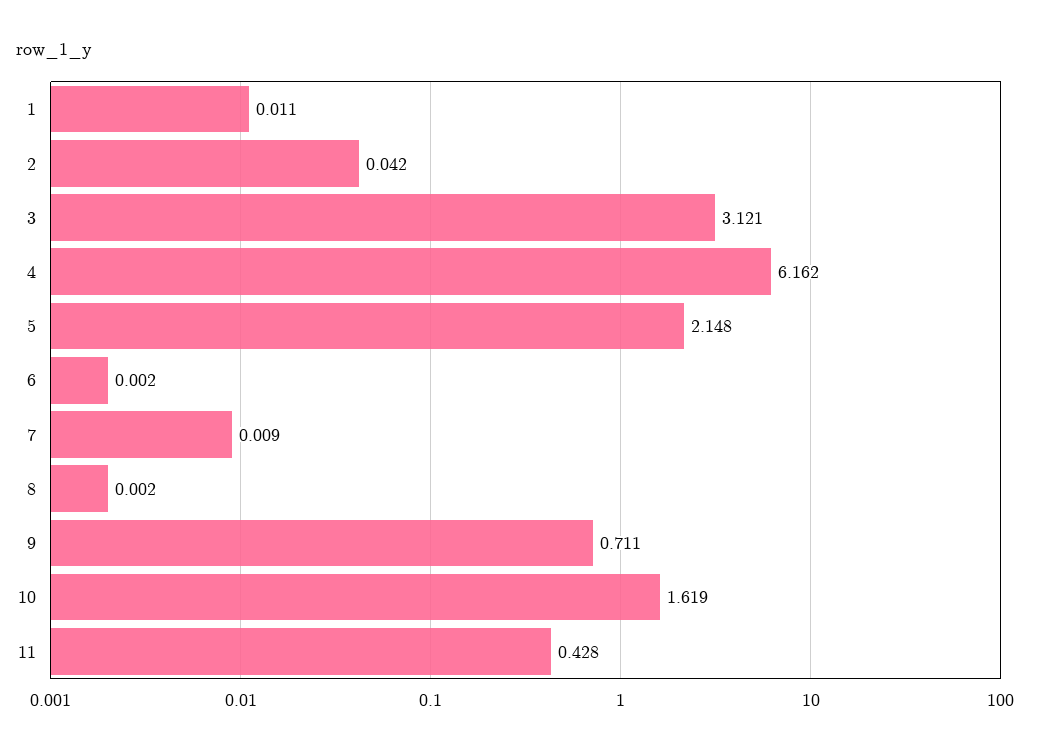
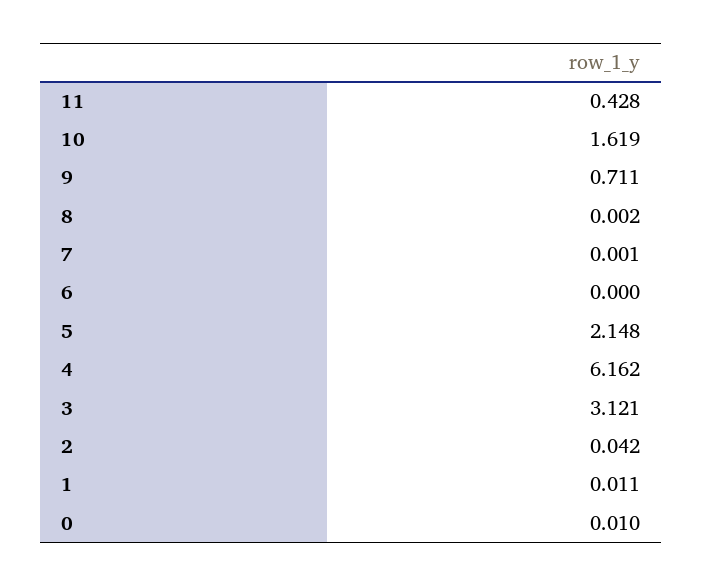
  {
    "1": 0.011,
    "2": 0.042,
    "3": 3.121,
    "4": 6.162,
    "5": 2.148,
-   "6": 0.002,
+   "6": 0,
-   "7": 0.009,
+   "7": 0.001,
    "8": 0.002,
    "9": 0.711,
    "10": 1.619,
-   "11": 0.428
+   "11": 0.428,
+   "0": 0.01
  }

